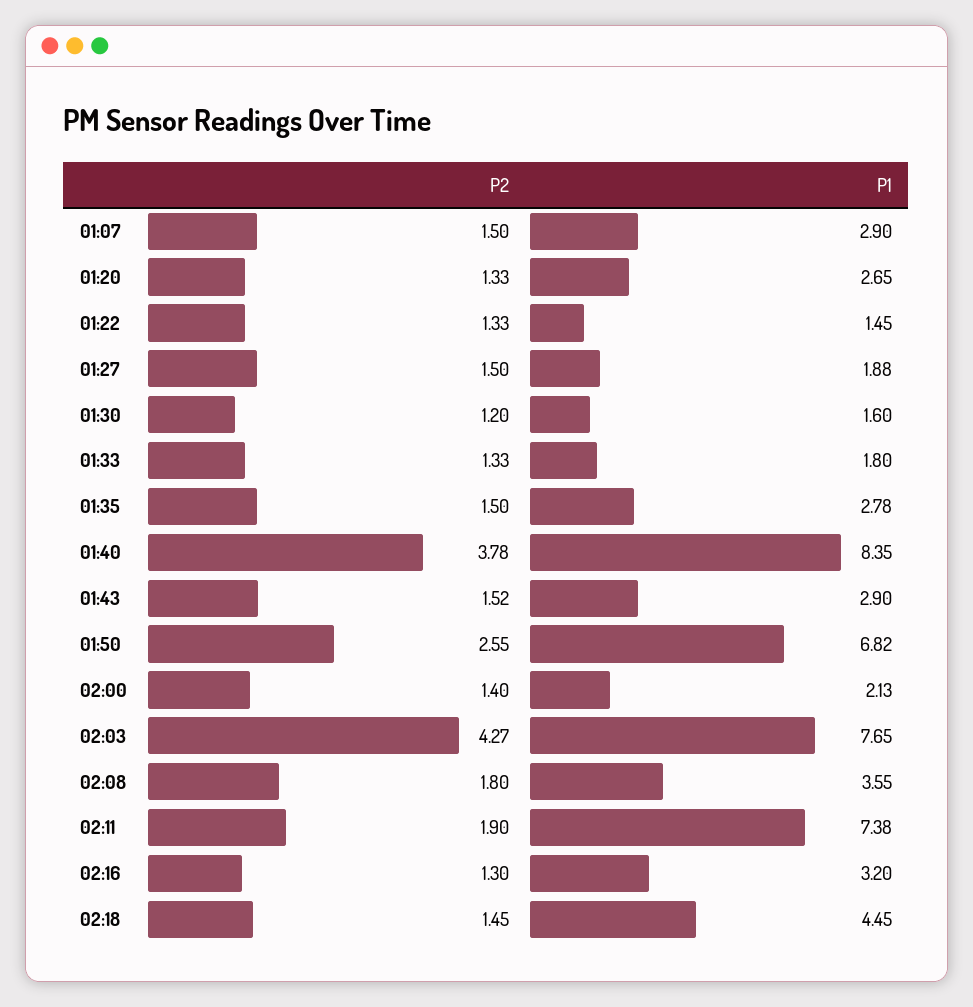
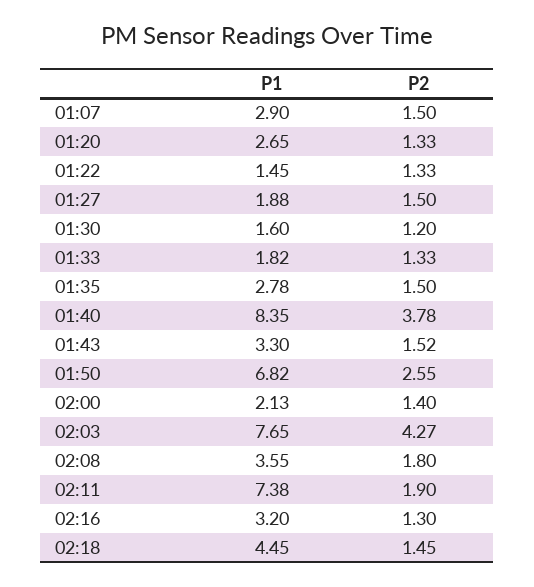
  {
    "P2": {
      "01:07": 1.5,
      "01:20": 1.33,
      "01:22": 1.33,
      "01:27": 1.5,
      "01:30": 1.2,
      "01:33": 1.33,
      "01:35": 1.5,
      "01:40": 3.78,
      "01:43": 1.52,
      "01:50": 2.55,
      "02:00": 1.4,
      "02:03": 4.27,
      "02:08": 1.8,
      "02:11": 1.9,
      "02:16": 1.3,
      "02:18": 1.45
    },
    "P1": {
      "01:07": 2.9,
      "01:20": 2.65,
      "01:22": 1.45,
      "01:27": 1.88,
      "01:30": 1.6,
-     "01:33": 1.8,
+     "01:33": 1.82,
      "01:35": 2.78,
      "01:40": 8.35,
-     "01:43": 2.9,
+     "01:43": 3.3,
      "01:50": 6.82,
      "02:00": 2.13,
      "02:03": 7.65,
      "02:08": 3.55,
      "02:11": 7.38,
      "02:16": 3.2,
      "02:18": 4.45
    }
  }

